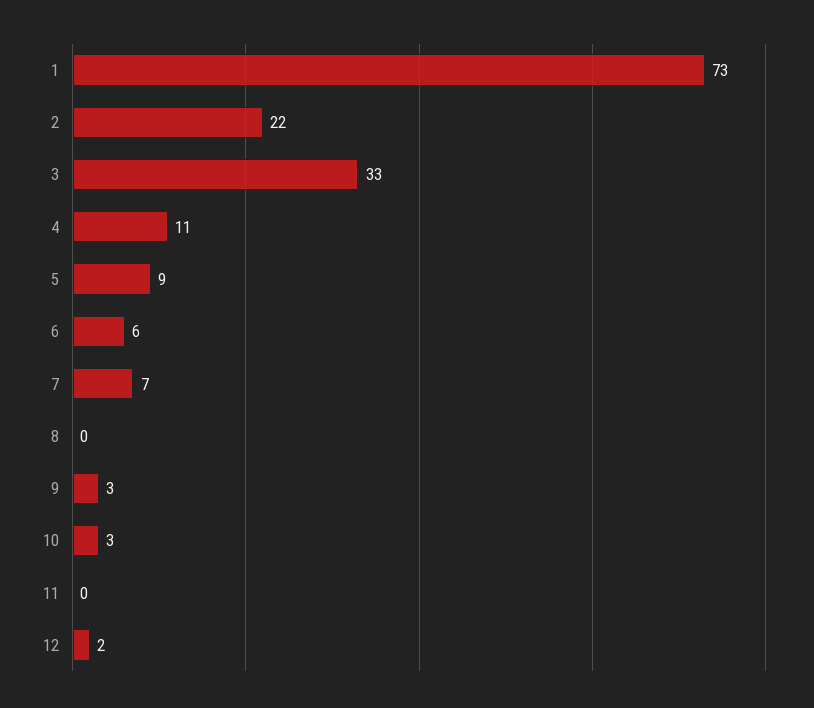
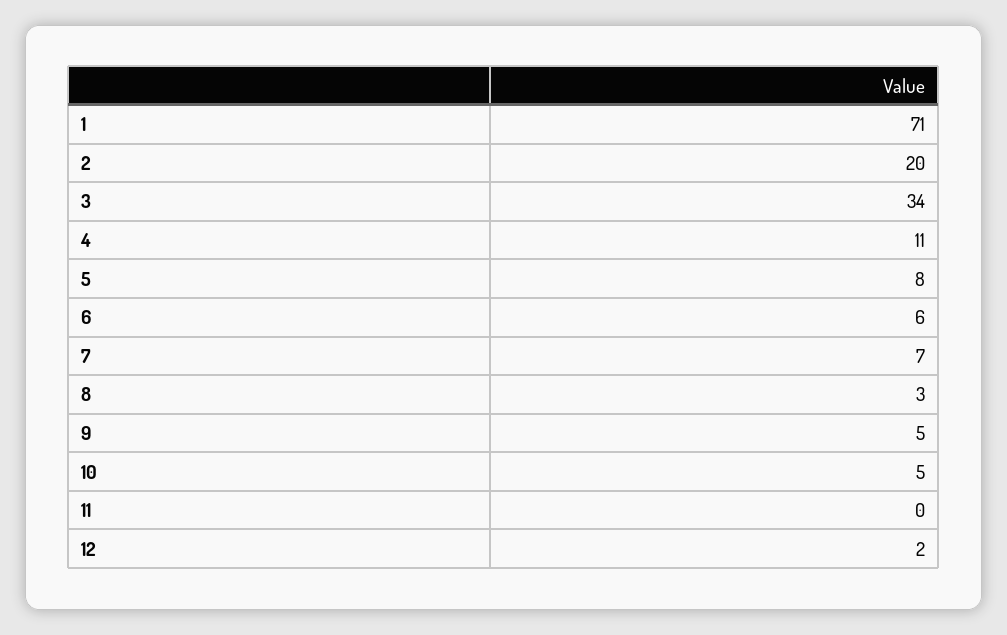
  {
-   "1": 73,
+   "1": 71,
-   "2": 22,
+   "2": 20,
-   "3": 33,
+   "3": 34,
    "4": 11,
-   "5": 9,
+   "5": 8,
    "6": 6,
    "7": 7,
-   "8": 0,
+   "8": 3,
-   "9": 3,
+   "9": 5,
-   "10": 3,
+   "10": 5,
    "11": 0,
    "12": 2
  }

